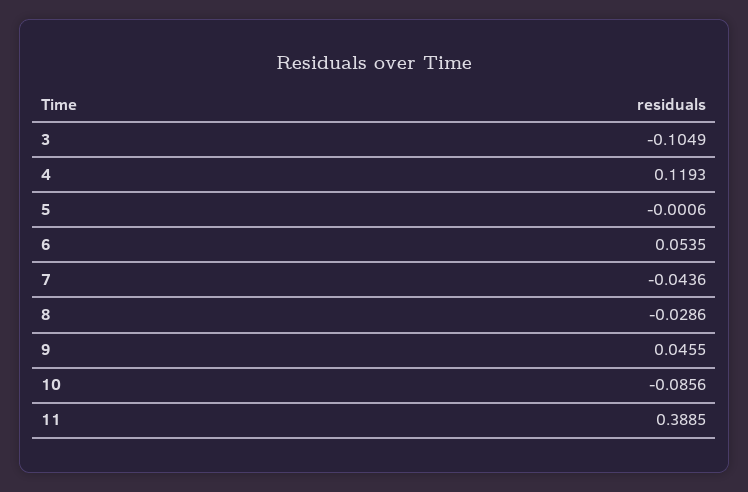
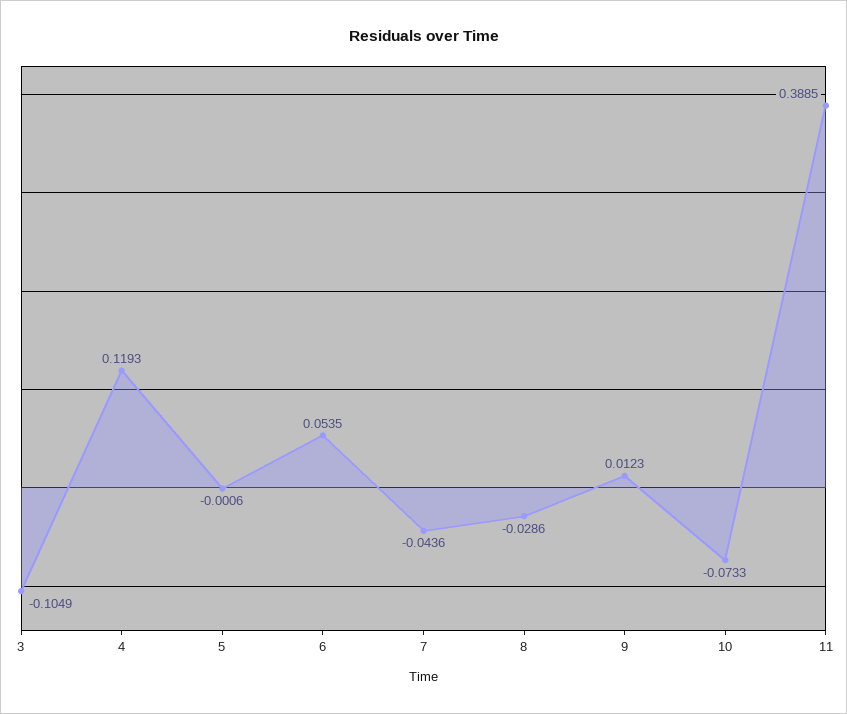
  {
    "3": -0.1049,
    "4": 0.1193,
    "5": -0.0006,
    "6": 0.0535,
    "7": -0.0436,
    "8": -0.0286,
-   "9": 0.0455,
+   "9": 0.0123,
-   "10": -0.0856,
+   "10": -0.0733,
    "11": 0.3885
  }

